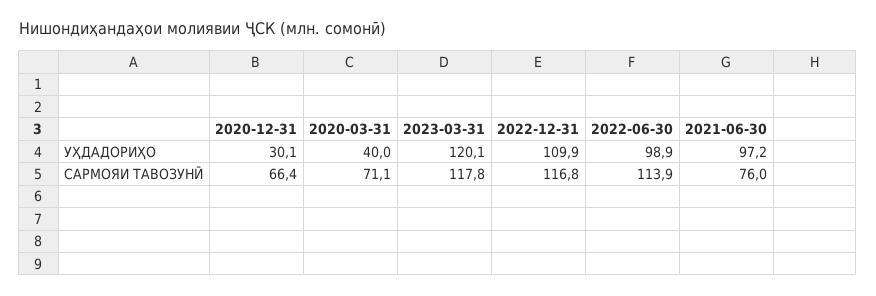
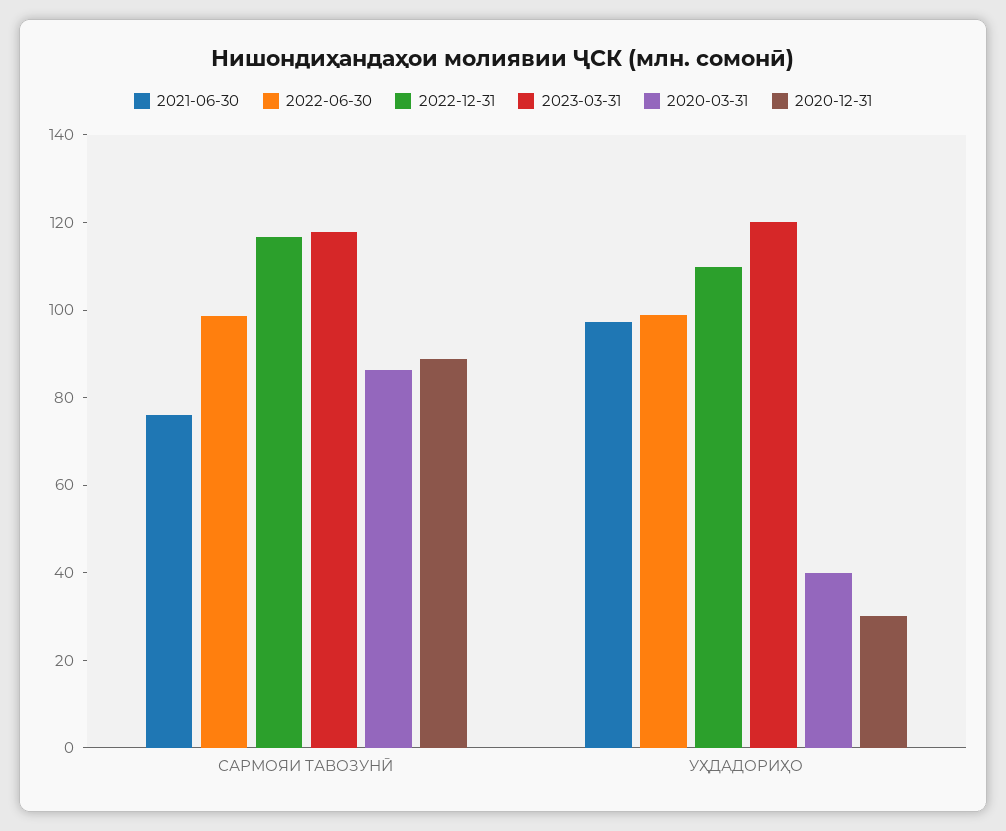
  {
    "2020-12-31": {
      "УҲДАДОРИҲО": 30.1,
-     "САРМОЯИ ТАВОЗУНӢ": 66.4
+     "САРМОЯИ ТАВОЗУНӢ": 90
    },
    "2020-03-31": {
      "УҲДАДОРИҲО": 40,
-     "САРМОЯИ ТАВОЗУНӢ": 71.1
+     "САРМОЯИ ТАВОЗУНӢ": 85
    },
    "2023-03-31": {
      "УҲДАДОРИҲО": 120.1,
      "САРМОЯИ ТАВОЗУНӢ": 117.8
    },
    "2022-12-31": {
      "УҲДАДОРИҲО": 109.9,
      "САРМОЯИ ТАВОЗУНӢ": 116.8
    },
    "2022-06-30": {
      "УҲДАДОРИҲО": 98.9,
-     "САРМОЯИ ТАВОЗУНӢ": 113.9
+     "САРМОЯИ ТАВОЗУНӢ": 100
    },
    "2021-06-30": {
      "УҲДАДОРИҲО": 97.2,
      "САРМОЯИ ТАВОЗУНӢ": 76
    }
  }

